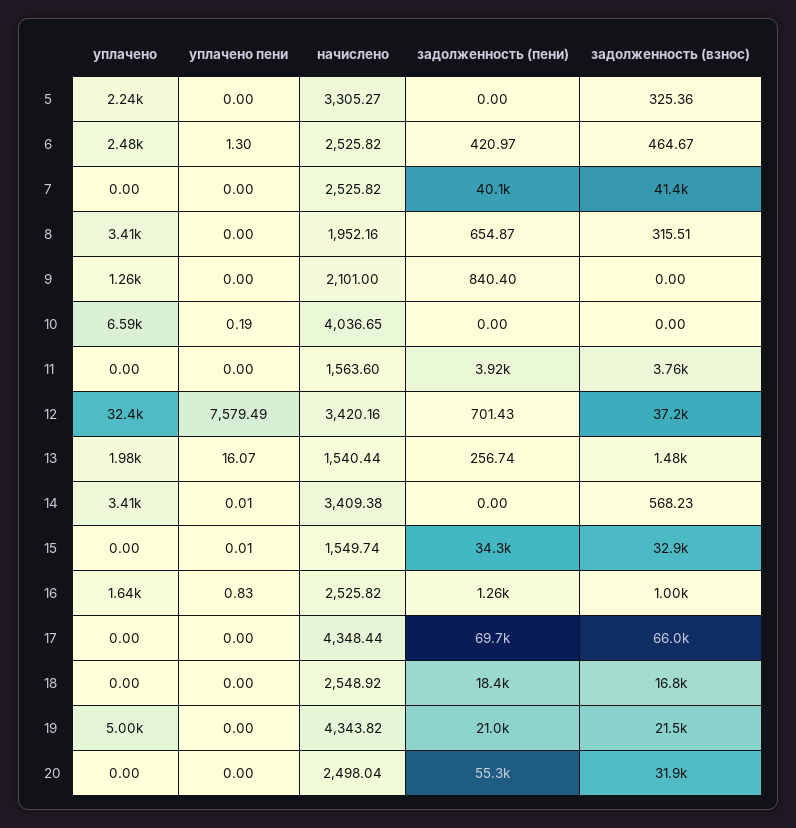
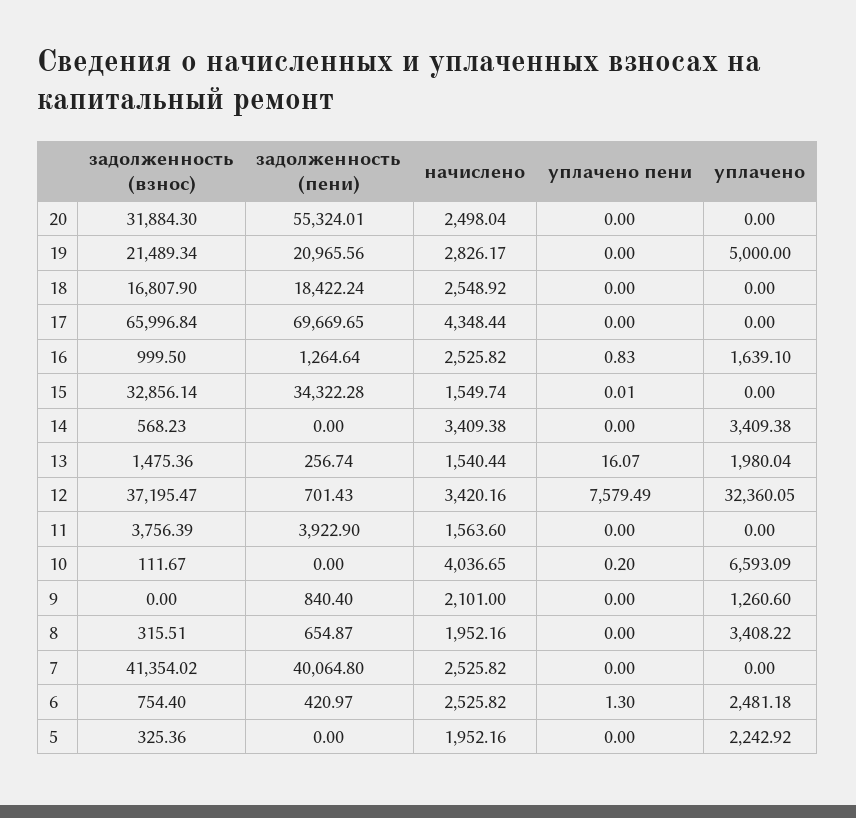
  {
    "уплачено": {
      "5": 2242.92,
      "6": 2481.18,
      "7": 0,
      "8": 3408.22,
      "9": 1260.6,
      "10": 6593.09,
      "11": 0,
      "12": 32360.05,
      "13": 1980.04,
      "14": 3409.38,
      "15": 0,
      "16": 1639.1,
      "17": 0,
      "18": 0,
      "19": 5000,
      "20": 0
    },
    "уплачено пени": {
      "5": 0,
      "6": 1.3,
      "7": 0,
      "8": 0,
      "9": 0,
-     "10": 0.19,
+     "10": 0.2,
      "11": 0,
      "12": 7579.49,
      "13": 16.07,
-     "14": 0.01,
+     "14": 0,
      "15": 0.01,
      "16": 0.83,
      "17": 0,
      "18": 0,
      "19": 0,
      "20": 0
    },
    "начислено": {
-     "5": 3305.27,
+     "5": 1952.16,
      "6": 2525.82,
      "7": 2525.82,
      "8": 1952.16,
      "9": 2101,
      "10": 4036.65,
      "11": 1563.6,
      "12": 3420.16,
      "13": 1540.44,
      "14": 3409.38,
      "15": 1549.74,
      "16": 2525.82,
      "17": 4348.44,
      "18": 2548.92,
-     "19": 4343.82,
+     "19": 2826.17,
      "20": 2498.04
    },
    "задолженность (пени)": {
      "5": 0,
      "6": 420.97,
      "7": 40064.8,
      "8": 654.87,
      "9": 840.4,
      "10": 0,
      "11": 3922.9,
      "12": 701.43,
      "13": 256.74,
      "14": 0,
      "15": 34322.28,
      "16": 1264.64,
      "17": 69669.65,
      "18": 18422.24,
      "19": 20965.56,
      "20": 55324.01
    },
    "задолженность (взнос)": {
      "5": 325.36,
-     "6": 464.67,
+     "6": 754.4,
      "7": 41354.02,
      "8": 315.51,
      "9": 0,
-     "10": 0,
+     "10": 111.67,
      "11": 3756.39,
      "12": 37195.47,
      "13": 1475.36,
      "14": 568.23,
      "15": 32856.14,
      "16": 999.5,
      "17": 65996.84,
      "18": 16807.9,
      "19": 21489.34,
      "20": 31884.3
    }
  }

